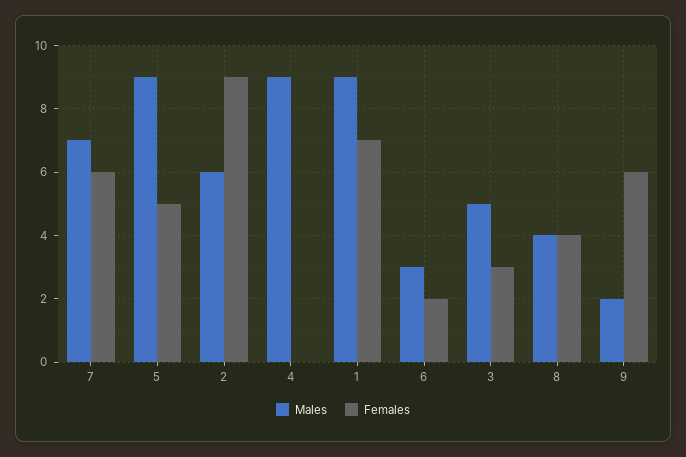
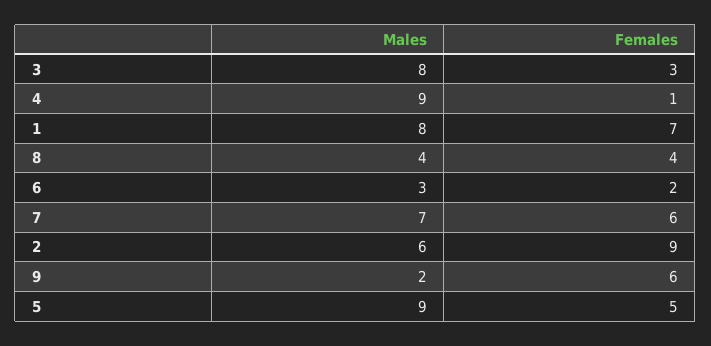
  {
    "Males": {
      "7": 7,
      "5": 9,
      "2": 6,
      "4": 9,
-     "1": 9,
+     "1": 8,
      "6": 3,
-     "3": 5,
+     "3": 8,
      "8": 4,
      "9": 2
    },
    "Females": {
      "7": 6,
      "5": 5,
      "2": 9,
-     "4": 0,
+     "4": 1,
      "1": 7,
      "6": 2,
      "3": 3,
      "8": 4,
      "9": 6
    }
  }

